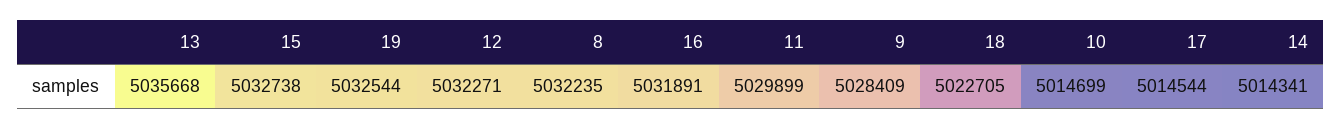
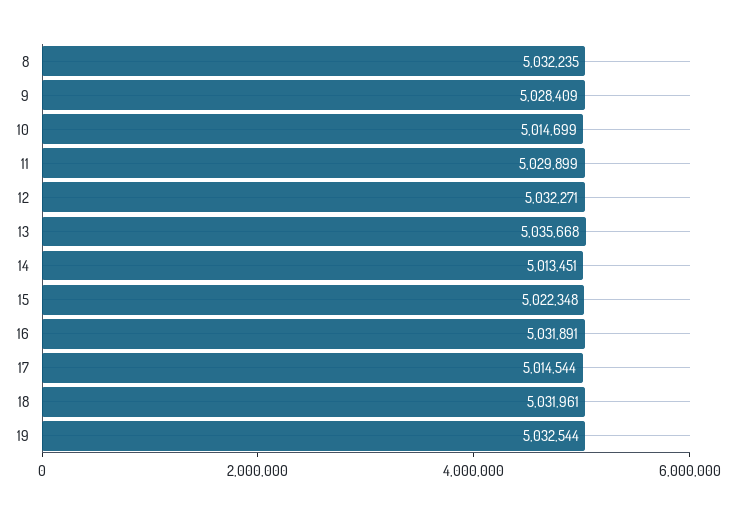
  {
    "13": 5035668,
-   "15": 5032738,
+   "15": 5022348,
    "19": 5032544,
    "12": 5032271,
    "8": 5032235,
    "16": 5031891,
    "11": 5029899,
    "9": 5028409,
-   "18": 5022705,
+   "18": 5031961,
    "10": 5014699,
    "17": 5014544,
-   "14": 5014341
+   "14": 5013451
  }

